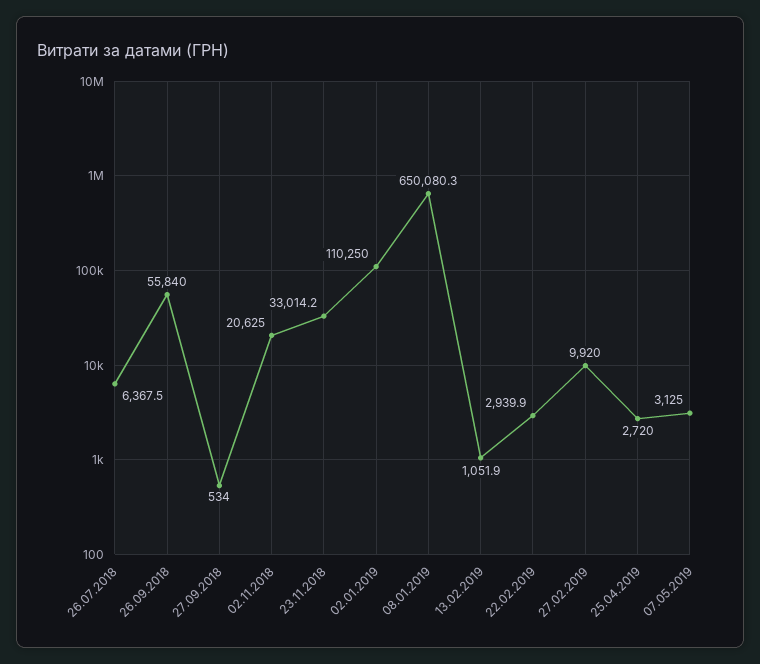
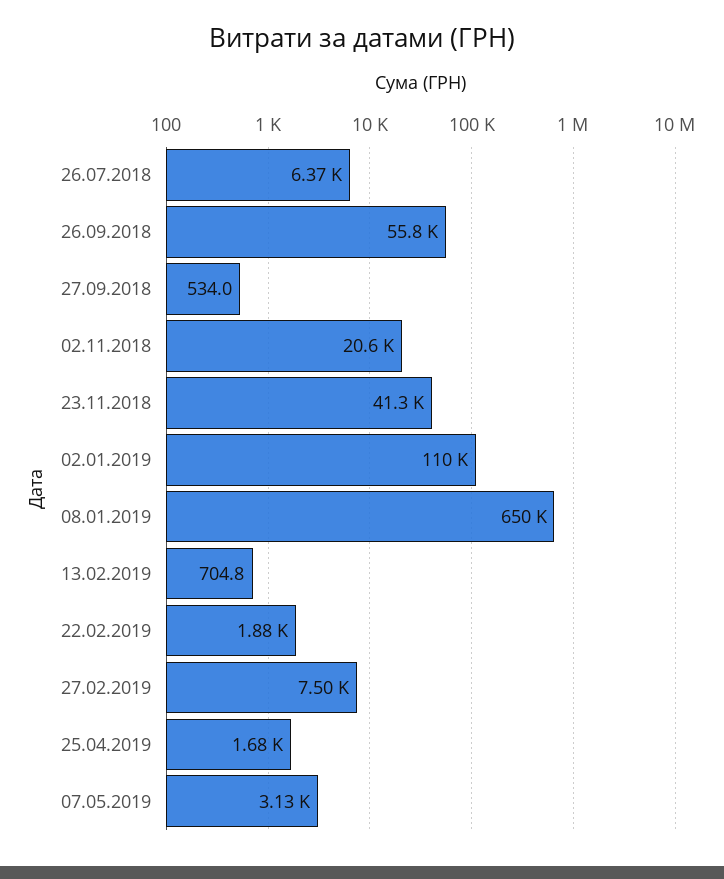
  {
    "26.07.2018": 6367.5,
    "26.09.2018": 55840,
    "27.09.2018": 534,
    "02.11.2018": 20625,
-   "23.11.2018": 33014.2,
+   "23.11.2018": 41300,
    "02.01.2019": 110250,
    "08.01.2019": 650080.3,
-   "13.02.2019": 1051.9,
+   "13.02.2019": 704.8,
-   "22.02.2019": 2939.9,
+   "22.02.2019": 1880,
-   "27.02.2019": 9920,
+   "27.02.2019": 7500,
-   "25.04.2019": 2720,
+   "25.04.2019": 1680,
    "07.05.2019": 3125
  }

